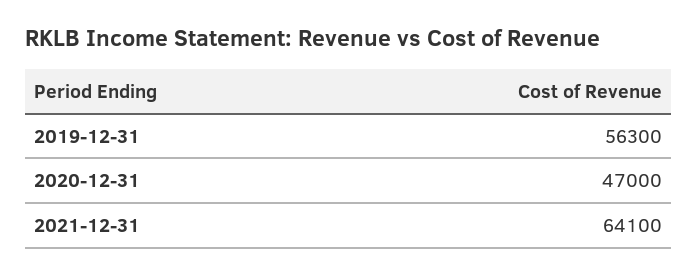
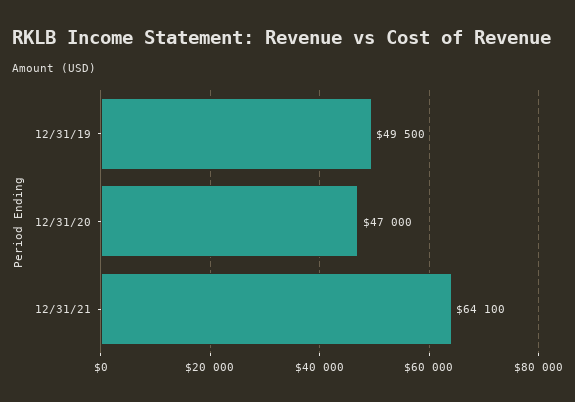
  {
-   "2019-12-31": 56300,
+   "2019-12-31": 49500,
    "2020-12-31": 47000,
    "2021-12-31": 64100
  }

